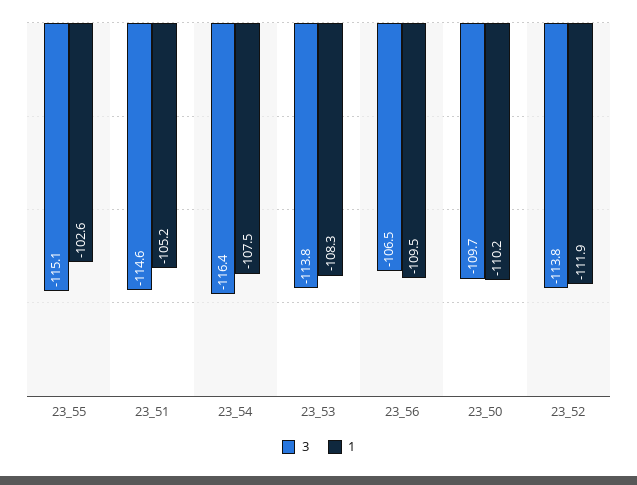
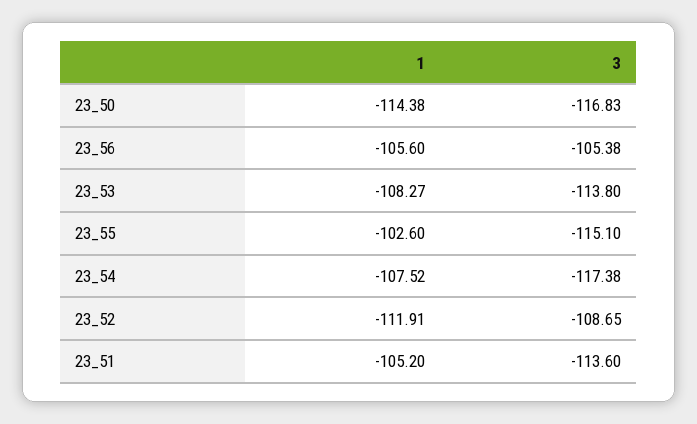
  {
    "3": {
      "23_55": -115.1,
-     "23_51": -114.6,
+     "23_51": -113.6,
-     "23_54": -116.4,
+     "23_54": -117.38,
      "23_53": -113.8,
-     "23_56": -106.5,
+     "23_56": -105.38,
-     "23_50": -109.7,
+     "23_50": -116.83,
-     "23_52": -113.8
+     "23_52": -108.65
    },
    "1": {
      "23_55": -102.6,
      "23_51": -105.2,
      "23_54": -107.52,
      "23_53": -108.27,
-     "23_56": -109.5,
+     "23_56": -105.6,
-     "23_50": -110.2,
+     "23_50": -114.38,
      "23_52": -111.91
    }
  }

